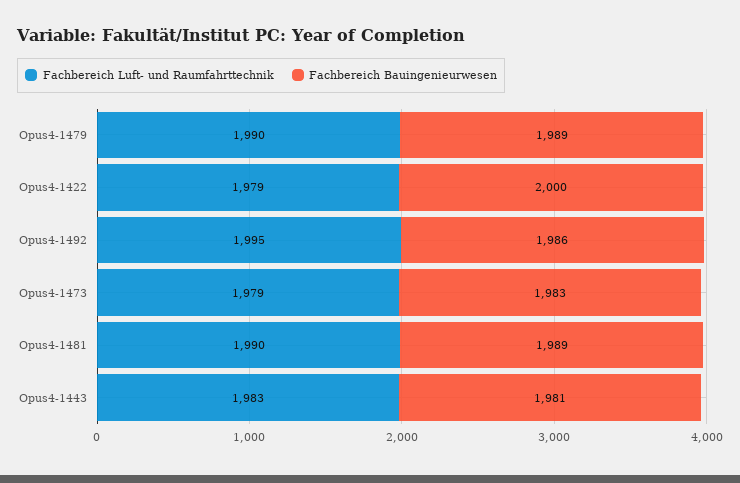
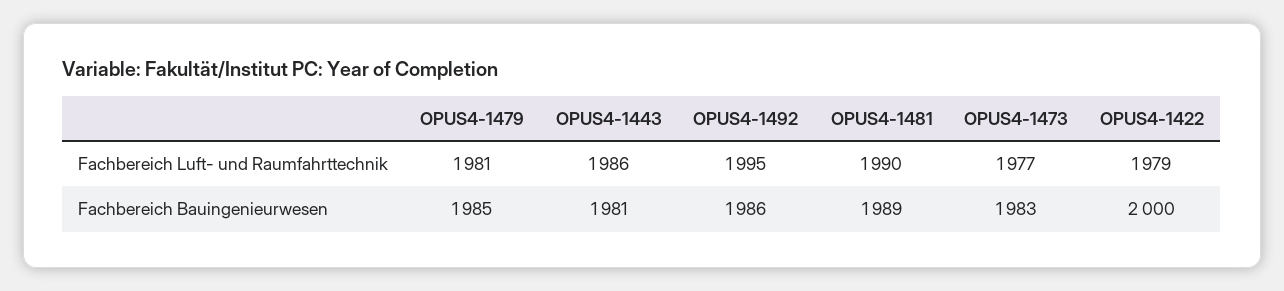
  {
    "Fachbereich Luft- und Raumfahrttechnik": {
-     "Opus4-1479": 1990,
+     "Opus4-1479": 1981,
      "Opus4-1422": 1979,
      "Opus4-1492": 1995,
-     "Opus4-1473": 1979,
+     "Opus4-1473": 1977,
      "Opus4-1481": 1990,
-     "Opus4-1443": 1983
+     "Opus4-1443": 1986
    },
    "Fachbereich Bauingenieurwesen": {
-     "Opus4-1479": 1989,
+     "Opus4-1479": 1985,
      "Opus4-1422": 2000,
      "Opus4-1492": 1986,
      "Opus4-1473": 1983,
      "Opus4-1481": 1989,
      "Opus4-1443": 1981
    }
  }

